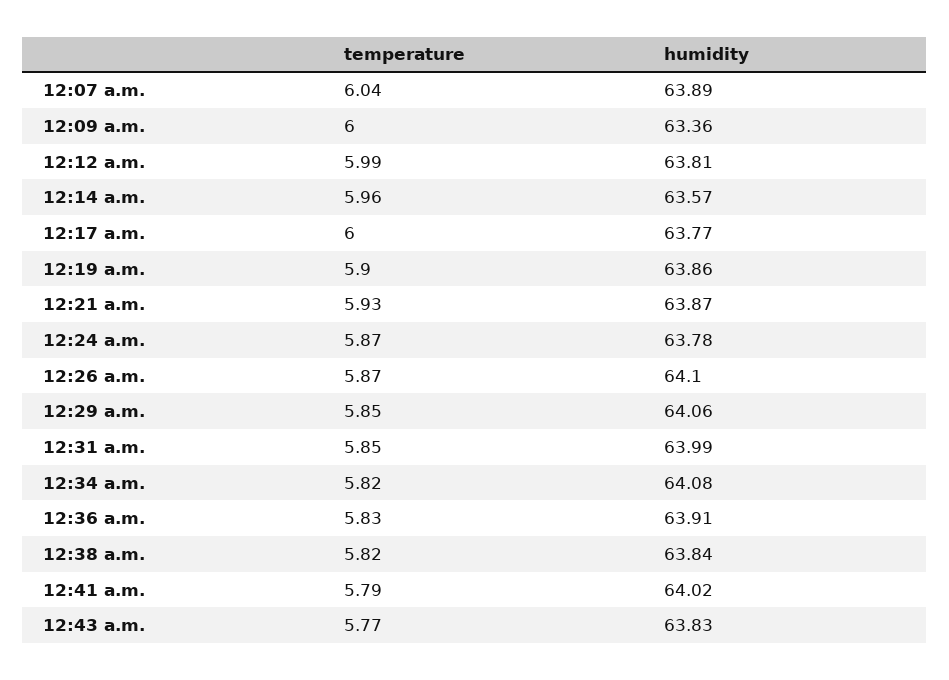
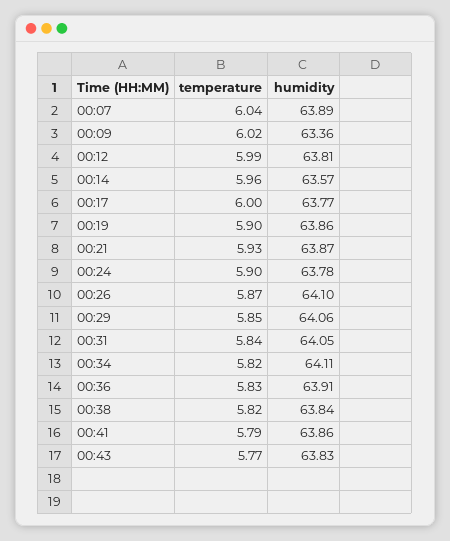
  {
    "temperature": {
      "12:07 a.m.": 6.04,
-     "12:09 a.m.": 6,
+     "12:09 a.m.": 6.02,
      "12:12 a.m.": 5.99,
      "12:14 a.m.": 5.96,
      "12:17 a.m.": 6,
      "12:19 a.m.": 5.9,
      "12:21 a.m.": 5.93,
-     "12:24 a.m.": 5.87,
+     "12:24 a.m.": 5.9,
      "12:26 a.m.": 5.87,
      "12:29 a.m.": 5.85,
-     "12:31 a.m.": 5.85,
+     "12:31 a.m.": 5.84,
      "12:34 a.m.": 5.82,
      "12:36 a.m.": 5.83,
      "12:38 a.m.": 5.82,
      "12:41 a.m.": 5.79,
      "12:43 a.m.": 5.77
    },
    "humidity": {
      "12:07 a.m.": 63.89,
      "12:09 a.m.": 63.36,
      "12:12 a.m.": 63.81,
      "12:14 a.m.": 63.57,
      "12:17 a.m.": 63.77,
      "12:19 a.m.": 63.86,
      "12:21 a.m.": 63.87,
      "12:24 a.m.": 63.78,
      "12:26 a.m.": 64.1,
      "12:29 a.m.": 64.06,
-     "12:31 a.m.": 63.99,
+     "12:31 a.m.": 64.05,
-     "12:34 a.m.": 64.08,
+     "12:34 a.m.": 64.11,
      "12:36 a.m.": 63.91,
      "12:38 a.m.": 63.84,
-     "12:41 a.m.": 64.02,
+     "12:41 a.m.": 63.86,
      "12:43 a.m.": 63.83
    }
  }

